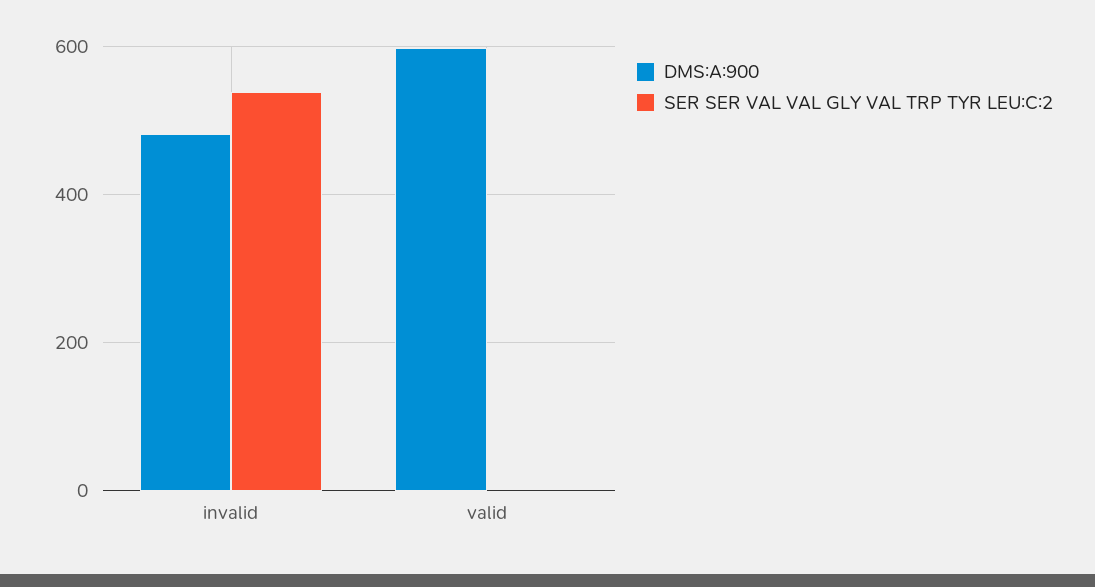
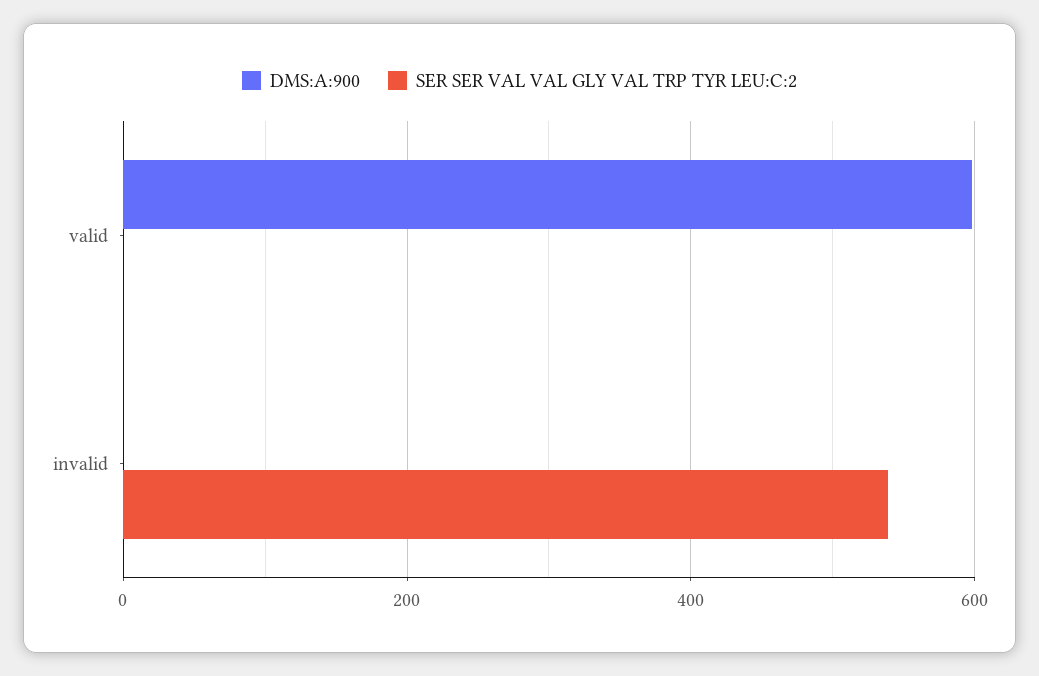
  {
    "DMS:A:900": {
-     "invalid": 480,
+     "invalid": 0,
      "valid": 600
    },
    "SER SER VAL VAL GLY VAL TRP TYR LEU:C:2": {
      "invalid": 540,
      "valid": 0
    }
  }

